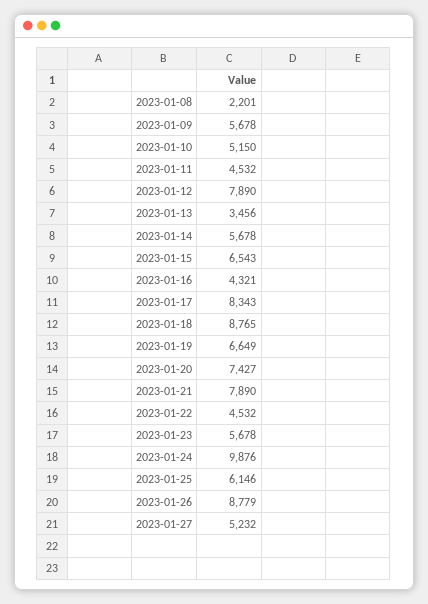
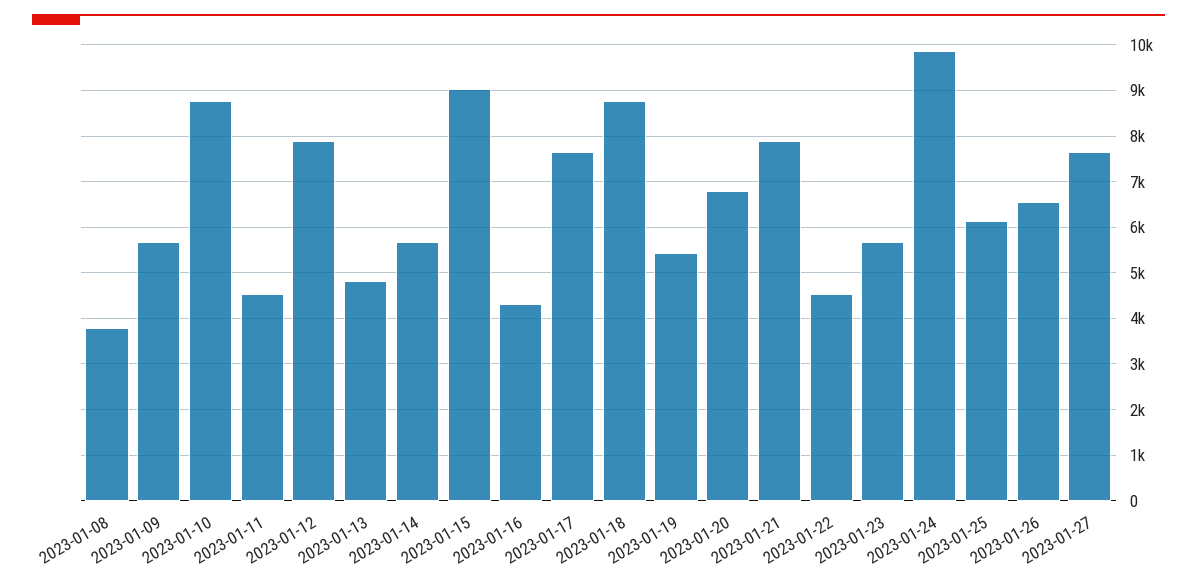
  {
-   "2023-01-08": 2201,
+   "2023-01-08": 3800,
    "2023-01-09": 5678,
-   "2023-01-10": 5150,
+   "2023-01-10": 8800,
    "2023-01-11": 4532,
    "2023-01-12": 7890,
-   "2023-01-13": 3456,
+   "2023-01-13": 4800,
    "2023-01-14": 5678,
-   "2023-01-15": 6543,
+   "2023-01-15": 9000,
    "2023-01-16": 4321,
-   "2023-01-17": 8343,
+   "2023-01-17": 7600,
    "2023-01-18": 8765,
-   "2023-01-19": 6649,
+   "2023-01-19": 5400,
-   "2023-01-20": 7427,
+   "2023-01-20": 6800,
    "2023-01-21": 7890,
    "2023-01-22": 4532,
    "2023-01-23": 5678,
    "2023-01-24": 9876,
    "2023-01-25": 6146,
-   "2023-01-26": 8779,
+   "2023-01-26": 6600,
-   "2023-01-27": 5232
+   "2023-01-27": 7600
  }

